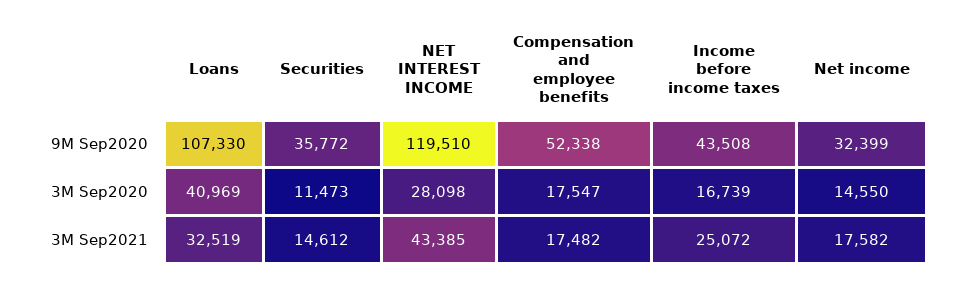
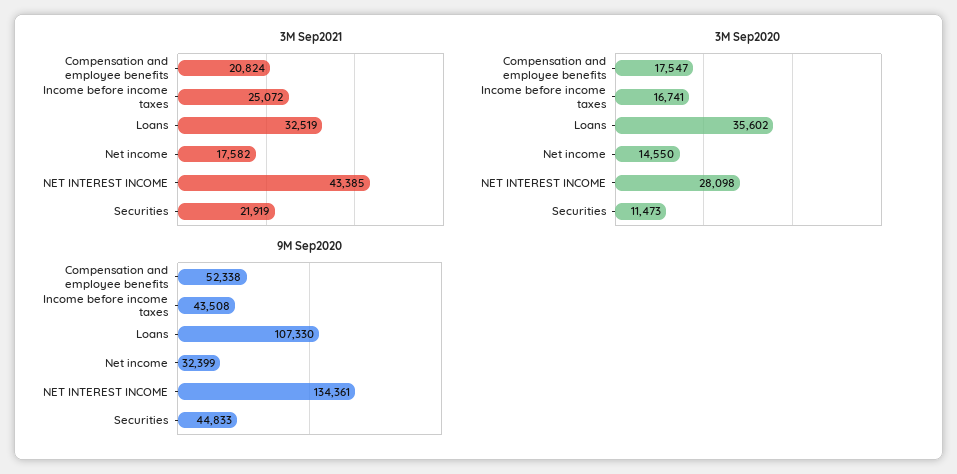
  {
    "9M Sep2020": {
      "Loans": 107330,
-     "Securities": 35772,
+     "Securities": 44833,
-     "NET INTEREST INCOME": 119510,
+     "NET INTEREST INCOME": 134361,
      "Compensation and employee benefits": 52338,
      "Income before income taxes": 43508,
      "Net income": 32399
    },
    "3M Sep2020": {
-     "Loans": 40969,
+     "Loans": 35602,
      "Securities": 11473,
      "NET INTEREST INCOME": 28098,
      "Compensation and employee benefits": 17547,
-     "Income before income taxes": 16739,
+     "Income before income taxes": 16741,
      "Net income": 14550
    },
    "3M Sep2021": {
      "Loans": 32519,
-     "Securities": 14612,
+     "Securities": 21919,
      "NET INTEREST INCOME": 43385,
-     "Compensation and employee benefits": 17482,
+     "Compensation and employee benefits": 20824,
      "Income before income taxes": 25072,
      "Net income": 17582
    }
  }

